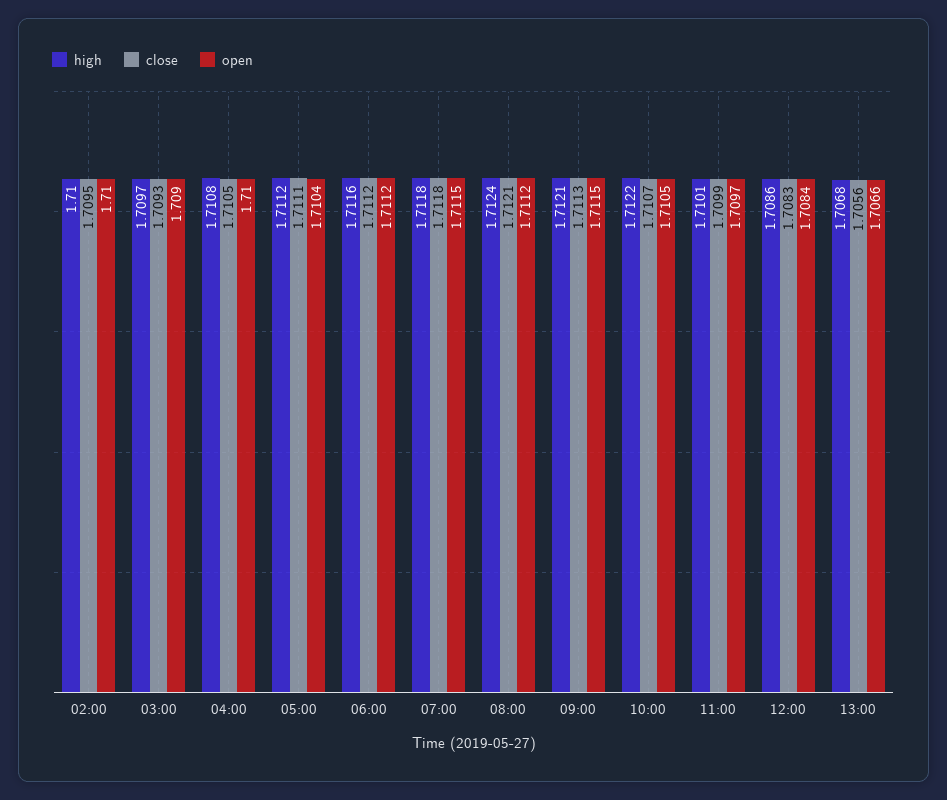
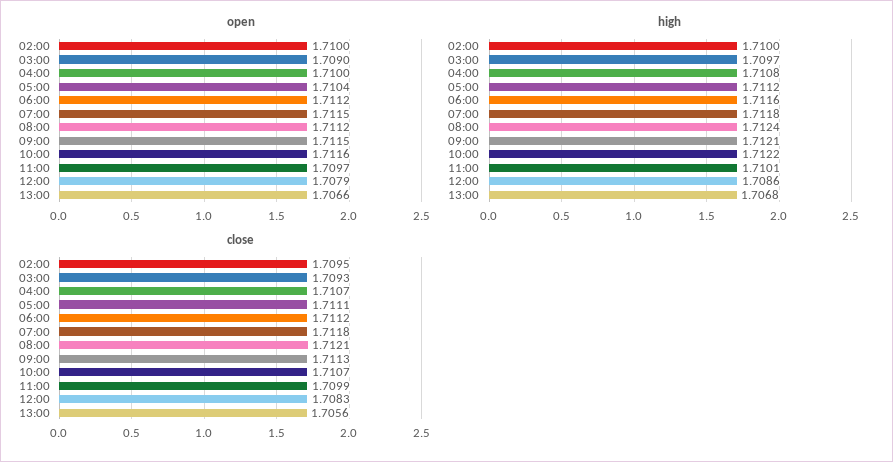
  {
    "high": {
      "02:00": 1.71,
      "03:00": 1.7097,
      "04:00": 1.7108,
      "05:00": 1.7112,
      "06:00": 1.7116,
      "07:00": 1.7118,
      "08:00": 1.7124,
      "09:00": 1.7121,
      "10:00": 1.7122,
      "11:00": 1.7101,
      "12:00": 1.7086,
      "13:00": 1.7068
    },
    "close": {
      "02:00": 1.7095,
      "03:00": 1.7093,
-     "04:00": 1.7105,
+     "04:00": 1.7107,
      "05:00": 1.7111,
      "06:00": 1.7112,
      "07:00": 1.7118,
      "08:00": 1.7121,
      "09:00": 1.7113,
      "10:00": 1.7107,
      "11:00": 1.7099,
      "12:00": 1.7083,
      "13:00": 1.7056
    },
    "open": {
      "02:00": 1.71,
      "03:00": 1.709,
      "04:00": 1.71,
      "05:00": 1.7104,
      "06:00": 1.7112,
      "07:00": 1.7115,
      "08:00": 1.7112,
      "09:00": 1.7115,
-     "10:00": 1.7105,
+     "10:00": 1.7116,
      "11:00": 1.7097,
-     "12:00": 1.7084,
+     "12:00": 1.7079,
      "13:00": 1.7066
    }
  }

